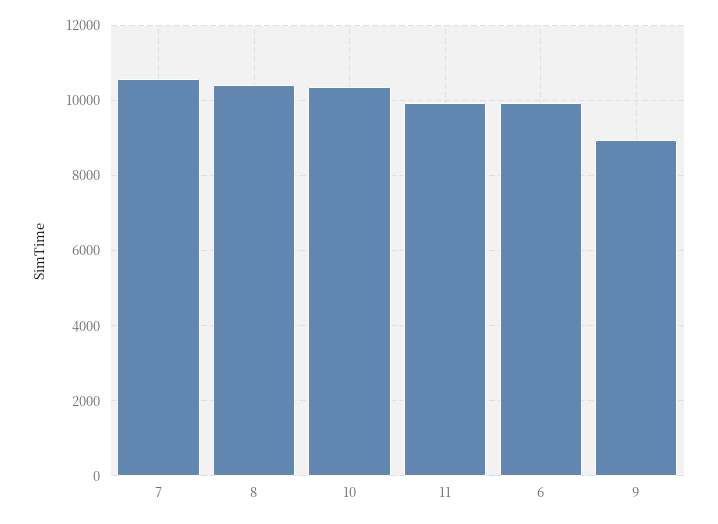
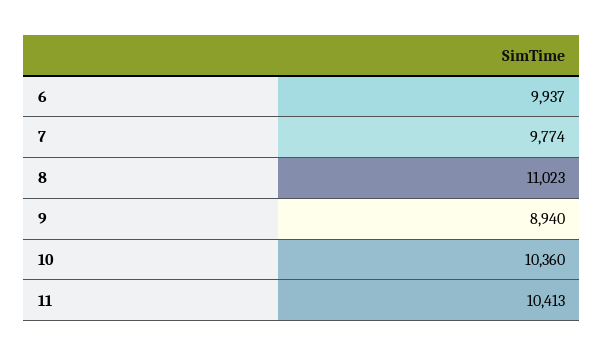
  {
-   "7": 10600,
+   "7": 9774,
-   "8": 10400,
+   "8": 11023,
    "10": 10360,
-   "11": 10000,
+   "11": 10413,
    "6": 9937,
    "9": 8940
  }

